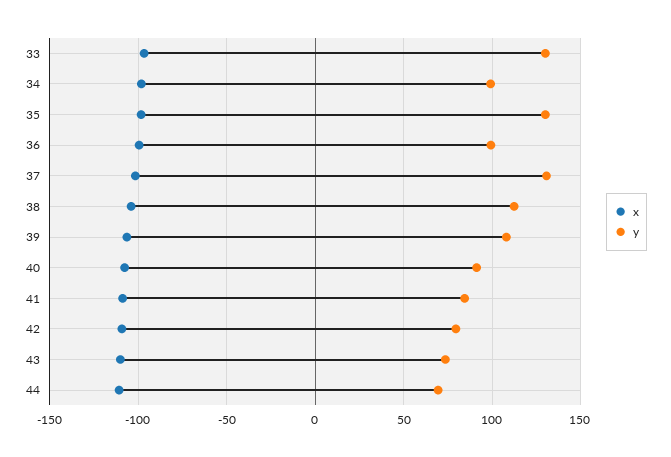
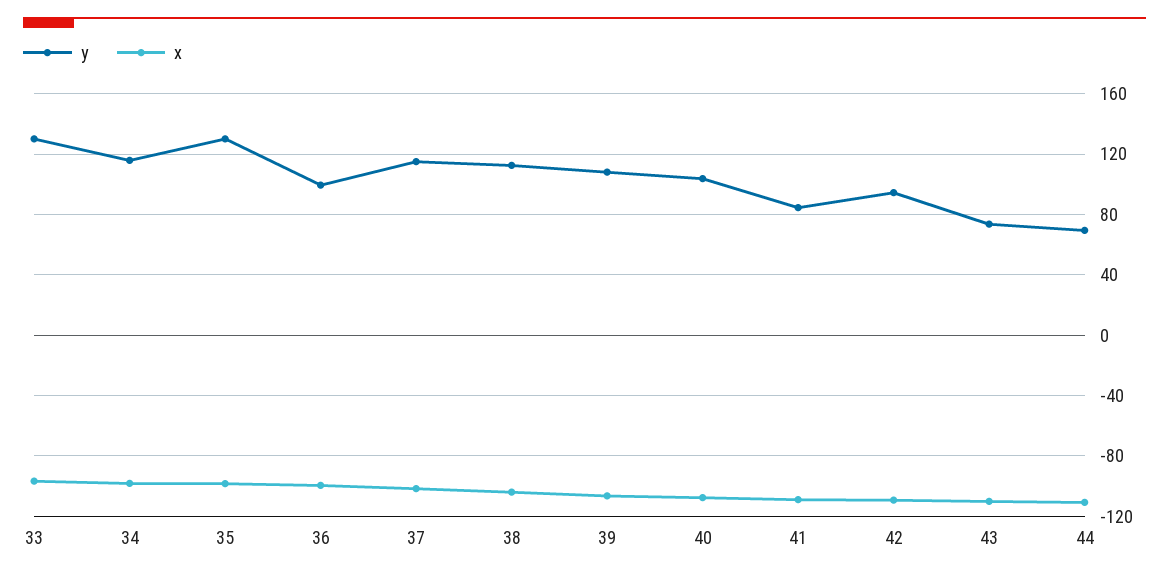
  {
    "x": {
      "33": -95,
      "34": -100,
      "35": -100,
      "36": -100,
      "37": -100,
      "38": -105,
      "39": -105,
      "40": -110,
      "41": -110,
      "42": -110,
      "43": -110,
      "44": -110
    },
    "y": {
      "33": 130,
-     "34": 100,
+     "34": 115,
      "35": 130,
      "36": 100,
-     "37": 130,
+     "37": 115,
      "38": 115,
      "39": 110,
-     "40": 90,
+     "40": 105,
      "41": 85,
-     "42": 80,
+     "42": 95,
      "43": 75,
      "44": 70
    }
  }

